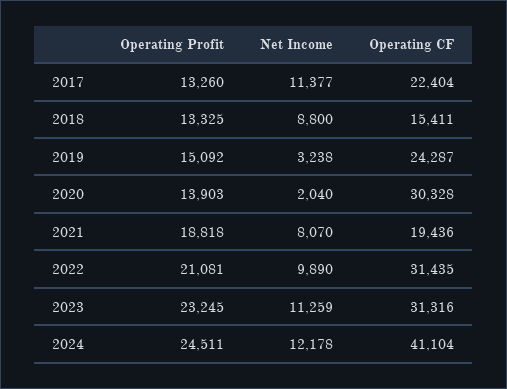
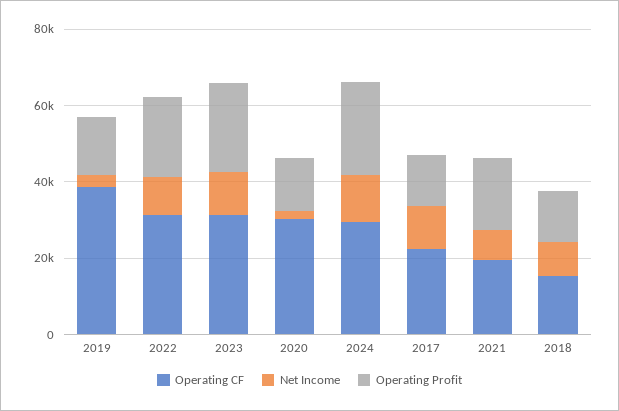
  {
    "Operating Profit": {
      "2017": 13260,
      "2018": 13325,
      "2019": 15092,
      "2020": 13903,
      "2021": 18818,
      "2022": 21081,
      "2023": 23245,
      "2024": 24511
    },
    "Net Income": {
      "2017": 11377,
      "2018": 8800,
      "2019": 3238,
      "2020": 2040,
      "2021": 8070,
      "2022": 9890,
      "2023": 11259,
      "2024": 12178
    },
    "Operating CF": {
      "2017": 22404,
      "2018": 15411,
-     "2019": 24287,
+     "2019": 40000,
      "2020": 30328,
      "2021": 19436,
      "2022": 31435,
      "2023": 31316,
-     "2024": 41104
+     "2024": 30000
    }
  }

